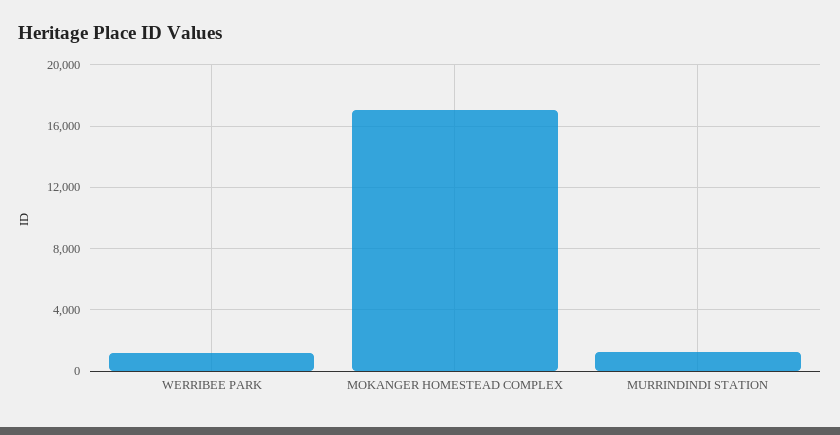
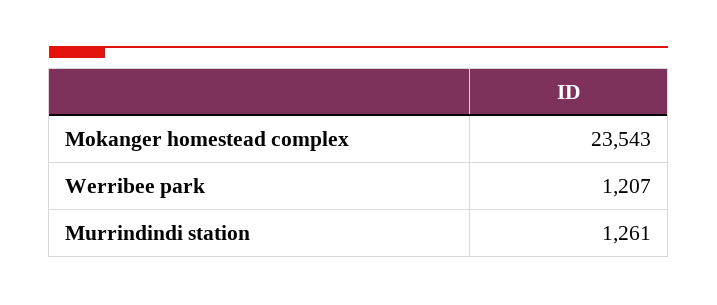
  {
    "WERRIBEE PARK": 1207,
-   "MOKANGER HOMESTEAD COMPLEX": 17000,
+   "MOKANGER HOMESTEAD COMPLEX": 23543,
    "MURRINDINDI STATION": 1261
  }

